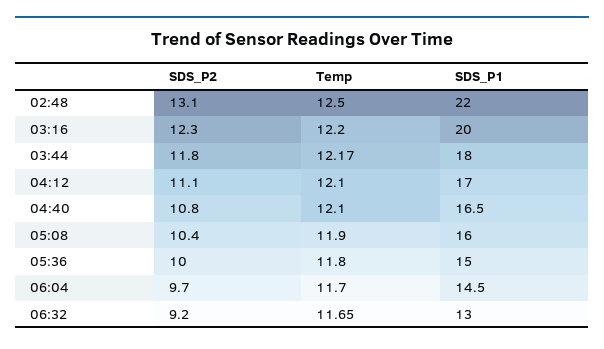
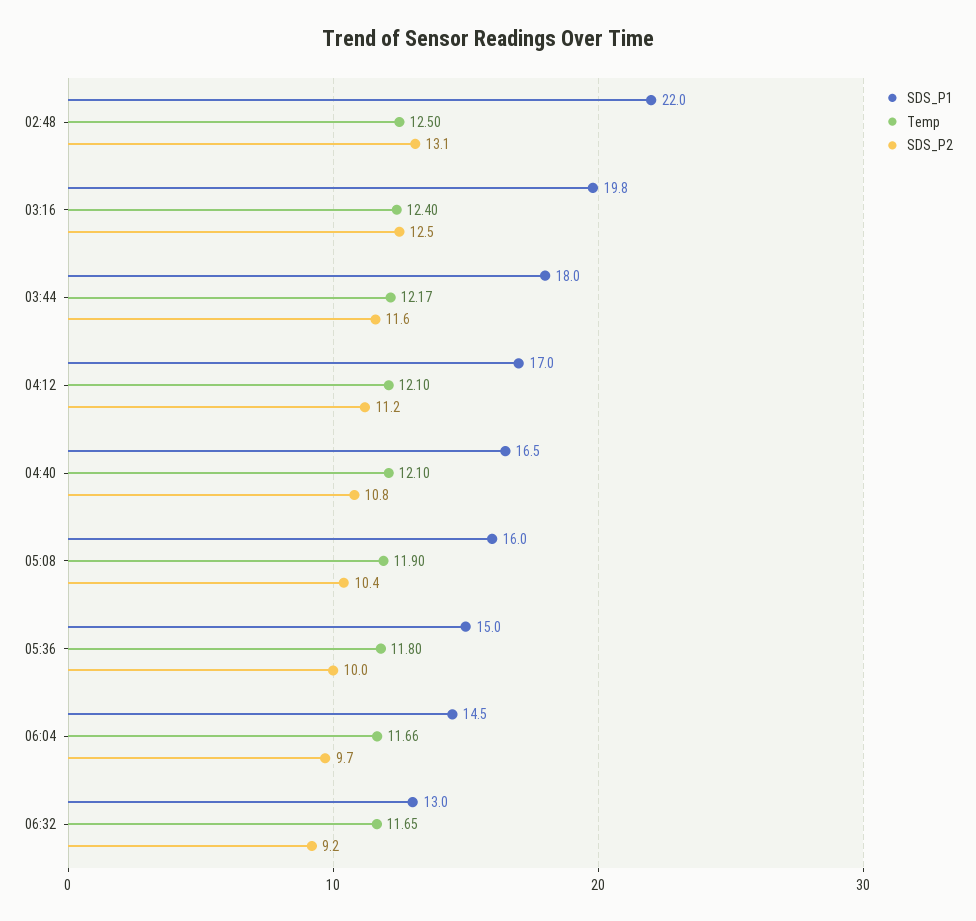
  {
    "SDS_P2": {
      "02:48": 13.1,
-     "03:16": 12.3,
+     "03:16": 12.5,
-     "03:44": 11.8,
+     "03:44": 11.6,
-     "04:12": 11.1,
+     "04:12": 11.2,
      "04:40": 10.8,
      "05:08": 10.4,
      "05:36": 10,
      "06:04": 9.7,
      "06:32": 9.2
    },
    "Temp": {
      "02:48": 12.5,
-     "03:16": 12.2,
+     "03:16": 12.4,
      "03:44": 12.17,
      "04:12": 12.1,
      "04:40": 12.1,
      "05:08": 11.9,
      "05:36": 11.8,
-     "06:04": 11.7,
+     "06:04": 11.66,
      "06:32": 11.65
    },
    "SDS_P1": {
      "02:48": 22,
-     "03:16": 20,
+     "03:16": 19.8,
      "03:44": 18,
      "04:12": 17,
      "04:40": 16.5,
      "05:08": 16,
      "05:36": 15,
      "06:04": 14.5,
      "06:32": 13
    }
  }

